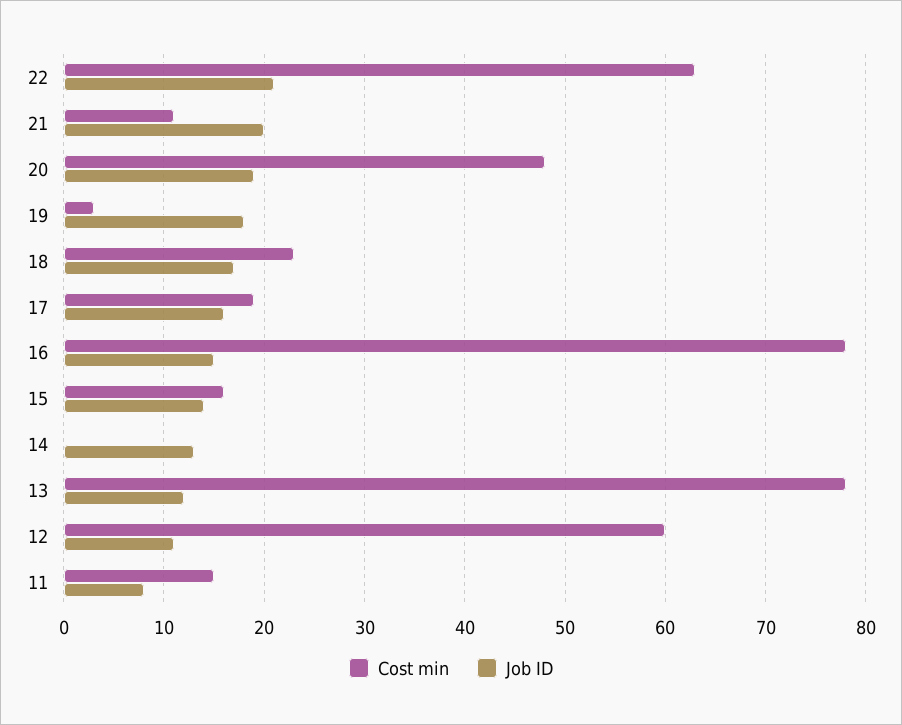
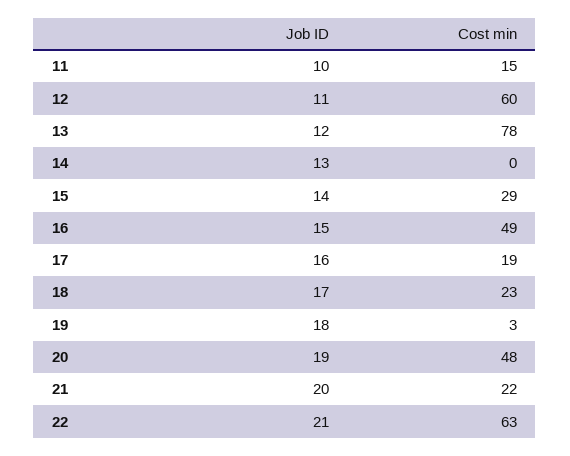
  {
    "Cost min": {
      "22": 63,
-     "21": 11,
+     "21": 22,
      "20": 48,
      "19": 3,
      "18": 23,
      "17": 19,
-     "16": 78,
+     "16": 49,
-     "15": 16,
+     "15": 29,
      "14": 0,
      "13": 78,
      "12": 60,
      "11": 15
    },
    "Job ID": {
      "22": 21,
      "21": 20,
      "20": 19,
      "19": 18,
      "18": 17,
      "17": 16,
      "16": 15,
      "15": 14,
      "14": 13,
      "13": 12,
      "12": 11,
-     "11": 8
+     "11": 10
    }
  }

